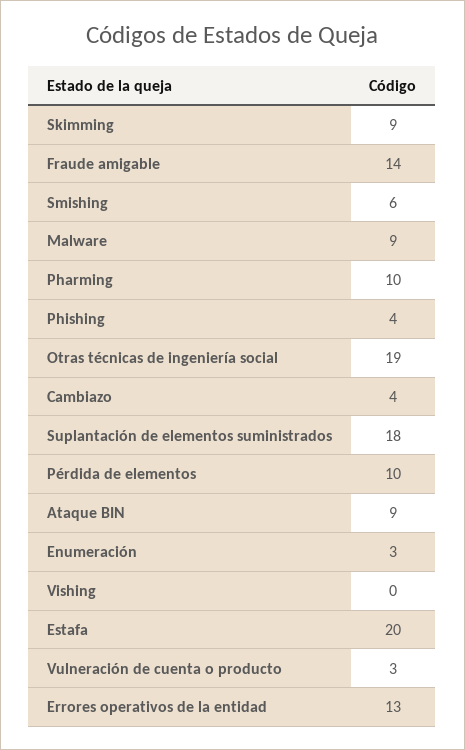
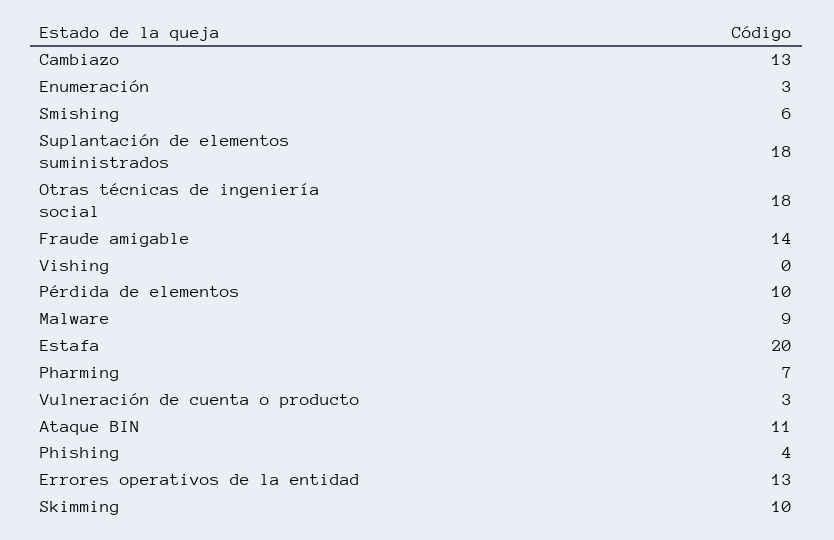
  {
-   "Skimming": 9,
+   "Skimming": 10,
    "Fraude amigable": 14,
    "Smishing": 6,
    "Malware": 9,
-   "Pharming": 10,
+   "Pharming": 7,
    "Phishing": 4,
-   "Otras técnicas de ingeniería social": 19,
+   "Otras técnicas de ingeniería social": 18,
-   "Cambiazo": 4,
+   "Cambiazo": 13,
    "Suplantación de elementos suministrados": 18,
    "Pérdida de elementos": 10,
-   "Ataque BIN": 9,
+   "Ataque BIN": 11,
    "Enumeración": 3,
    "Vishing": 0,
    "Estafa": 20,
    "Vulneración de cuenta o producto": 3,
    "Errores operativos de la entidad": 13
  }

